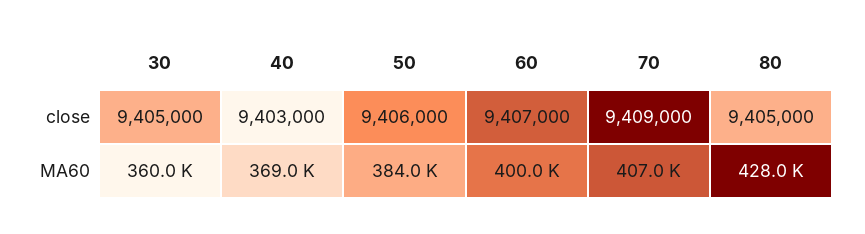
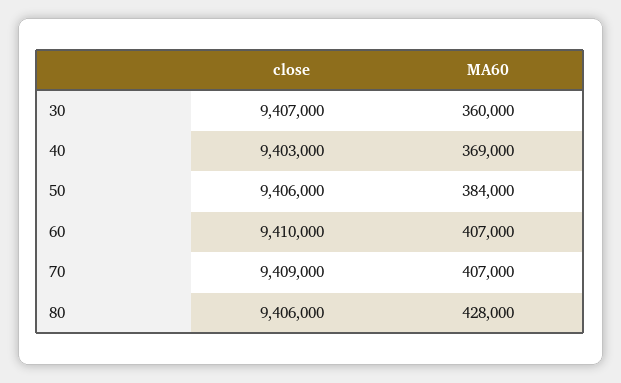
  {
    "30": {
-     "close": 9405000,
+     "close": 9407000,
      "MA60": 360000
    },
    "40": {
      "close": 9403000,
      "MA60": 369000
    },
    "50": {
      "close": 9406000,
      "MA60": 384000
    },
    "60": {
-     "close": 9407000,
+     "close": 9410000,
-     "MA60": 400000
+     "MA60": 407000
    },
    "70": {
      "close": 9409000,
      "MA60": 407000
    },
    "80": {
-     "close": 9405000,
+     "close": 9406000,
      "MA60": 428000
    }
  }

